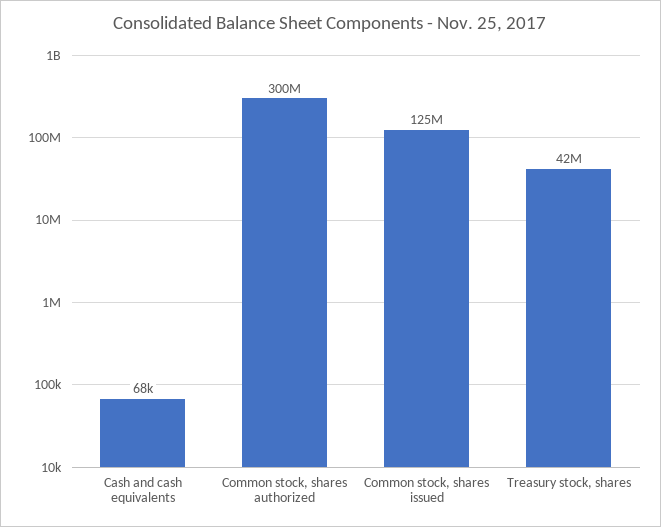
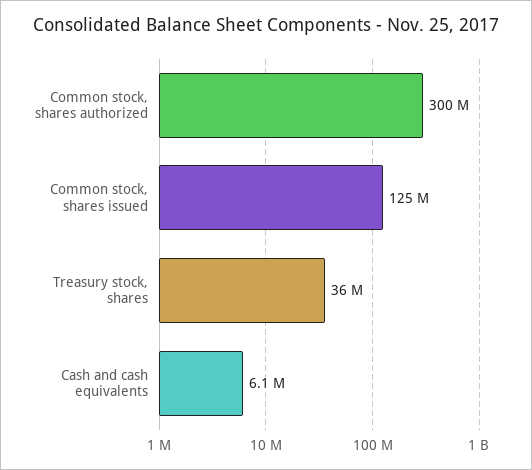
  {
-   "Cash and cash equivalents": 68000,
+   "Cash and cash equivalents": 6100000,
    "Common stock, shares authorized": 300000000,
    "Common stock, shares issued": 125000000,
-   "Treasury stock, shares": 42000000
+   "Treasury stock, shares": 36000000
  }

